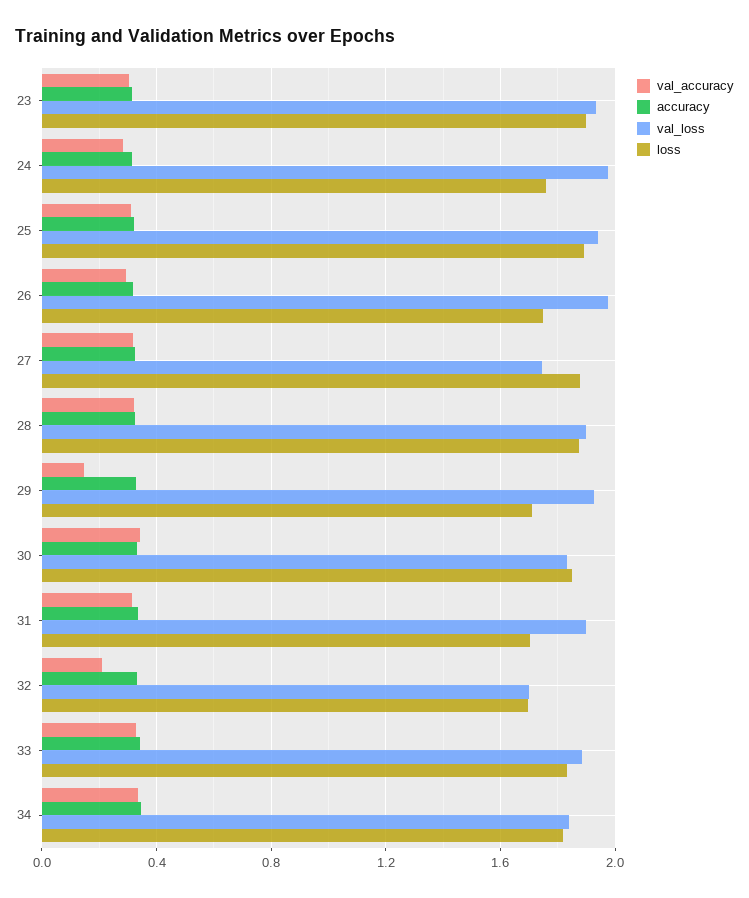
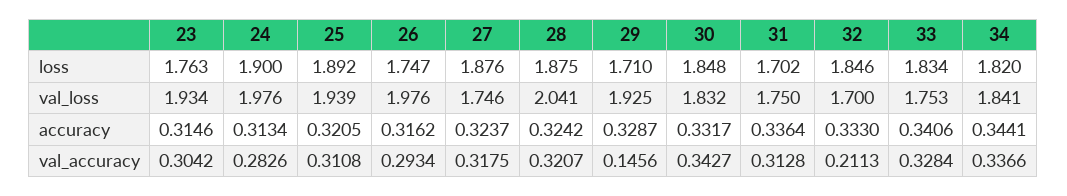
  {
    "val_accuracy": {
      "23": 0.3042,
      "24": 0.2826,
      "25": 0.3108,
      "26": 0.2934,
      "27": 0.3175,
      "28": 0.3207,
      "29": 0.1456,
      "30": 0.3427,
      "31": 0.3128,
      "32": 0.2113,
      "33": 0.3284,
      "34": 0.3366
    },
    "accuracy": {
      "23": 0.3146,
      "24": 0.3134,
      "25": 0.3205,
      "26": 0.3162,
      "27": 0.3237,
      "28": 0.3242,
      "29": 0.3287,
      "30": 0.3317,
      "31": 0.3364,
      "32": 0.333,
      "33": 0.3406,
      "34": 0.3441
    },
    "val_loss": {
      "23": 1.934,
      "24": 1.976,
      "25": 1.939,
      "26": 1.976,
      "27": 1.746,
-     "28": 1.9,
+     "28": 2.041,
      "29": 1.925,
      "30": 1.832,
-     "31": 1.9,
+     "31": 1.75,
      "32": 1.7,
-     "33": 1.9,
+     "33": 1.753,
      "34": 1.841
    },
    "loss": {
-     "23": 1.9,
+     "23": 1.763,
-     "24": 1.75,
+     "24": 1.9,
      "25": 1.892,
      "26": 1.747,
      "27": 1.876,
      "28": 1.875,
      "29": 1.71,
      "30": 1.848,
      "31": 1.702,
-     "32": 1.7,
+     "32": 1.846,
      "33": 1.834,
      "34": 1.82
    }
  }

